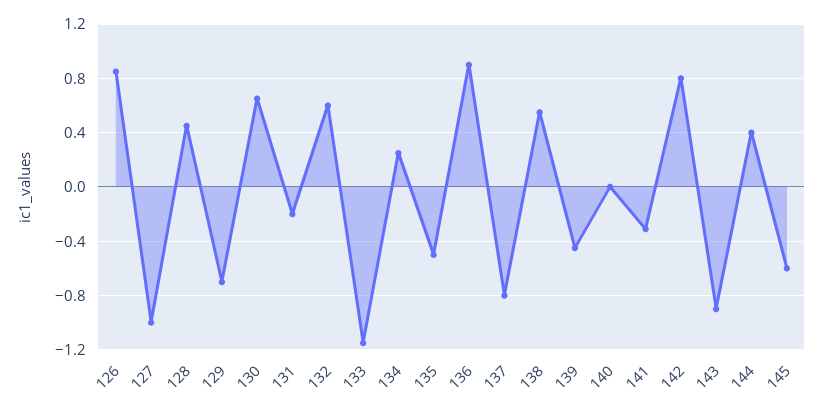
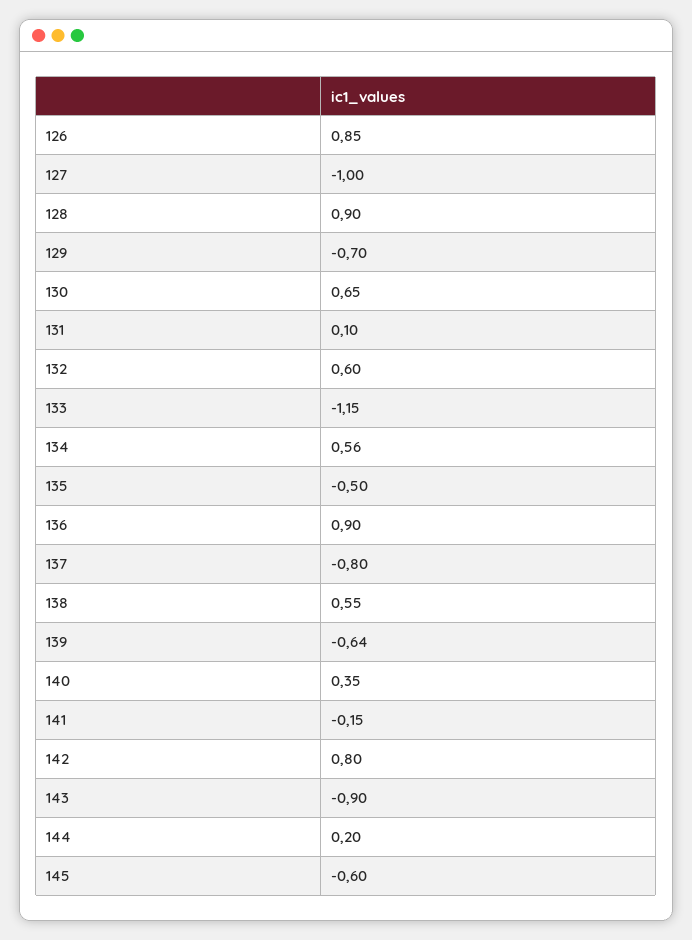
  {
    "126": 0.85,
    "127": -1,
-   "128": 0.45,
+   "128": 0.9,
    "129": -0.7,
    "130": 0.65,
-   "131": -0.2,
+   "131": 0.1,
    "132": 0.6,
    "133": -1.15,
-   "134": 0.25,
+   "134": 0.56,
    "135": -0.5,
    "136": 0.9,
    "137": -0.8,
    "138": 0.55,
-   "139": -0.45,
+   "139": -0.64,
-   "140": 0,
+   "140": 0.35,
-   "141": -0.3,
+   "141": -0.15,
    "142": 0.8,
    "143": -0.9,
-   "144": 0.4,
+   "144": 0.2,
    "145": -0.6
  }

